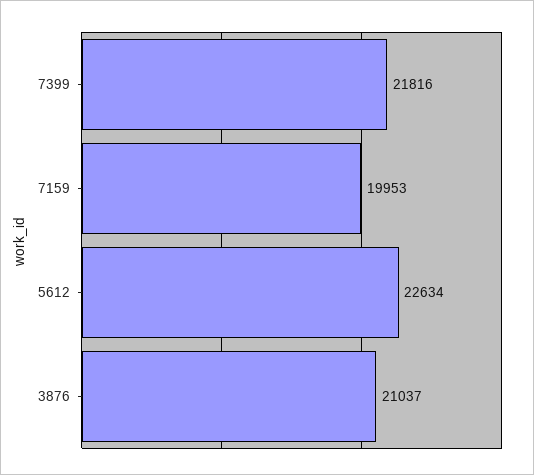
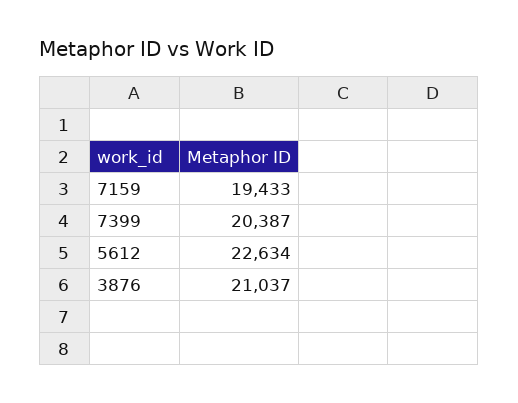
  {
-   "7399": 21816,
+   "7399": 20387,
-   "7159": 19953,
+   "7159": 19433,
    "5612": 22634,
    "3876": 21037
  }

